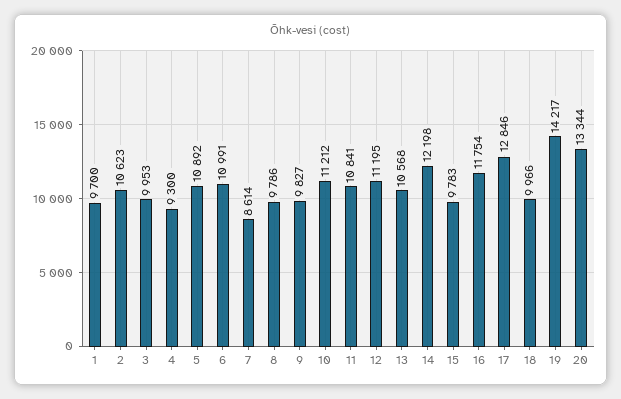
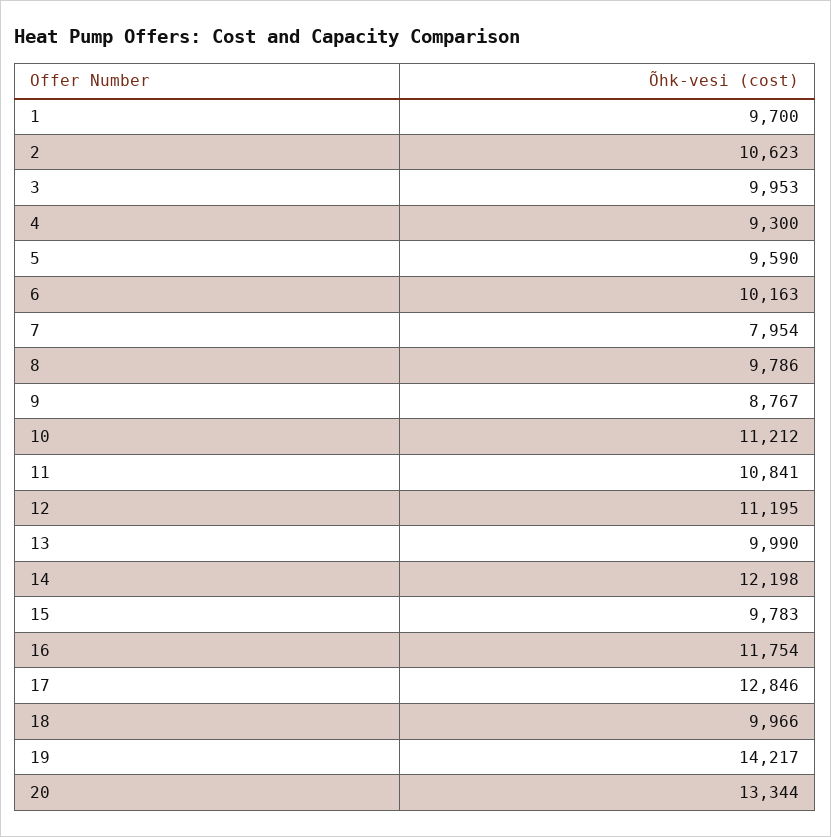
  {
    "1": 9700,
    "2": 10623,
    "3": 9953,
    "4": 9300,
-   "5": 10892,
+   "5": 9590,
-   "6": 10991,
+   "6": 10163,
-   "7": 8614,
+   "7": 7954,
    "8": 9786,
-   "9": 9827,
+   "9": 8767,
    "10": 11212,
    "11": 10841,
    "12": 11195,
-   "13": 10568,
+   "13": 9990,
    "14": 12198,
    "15": 9783,
    "16": 11754,
    "17": 12846,
    "18": 9966,
    "19": 14217,
    "20": 13344
  }

